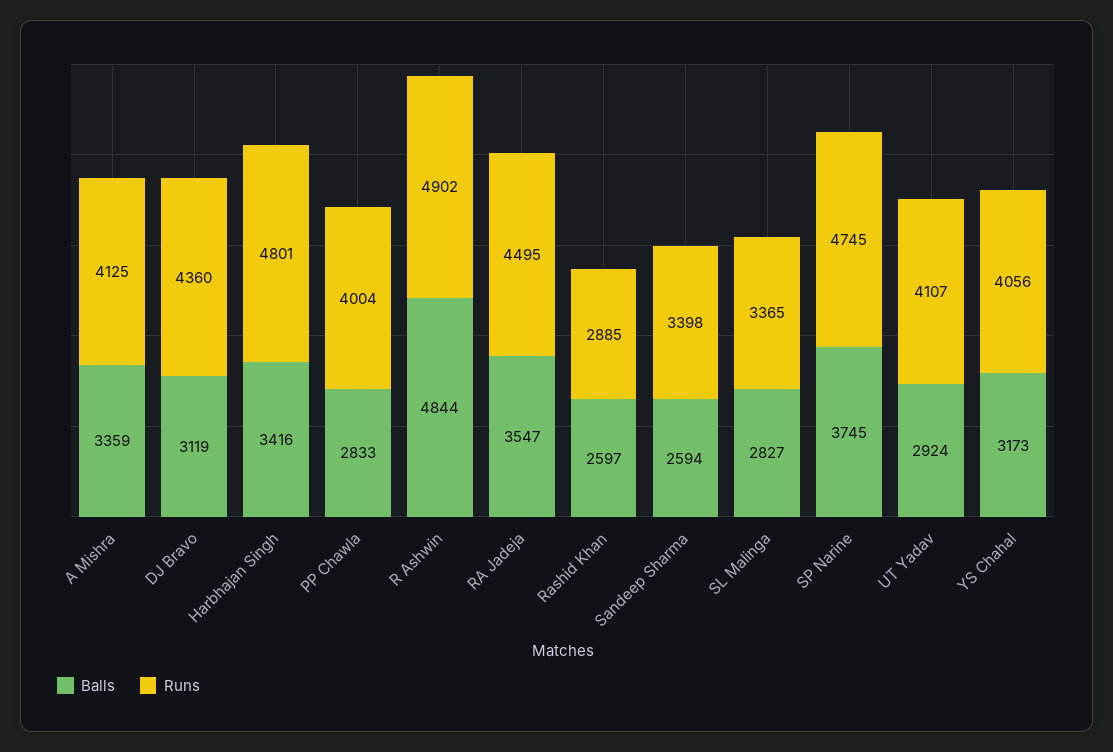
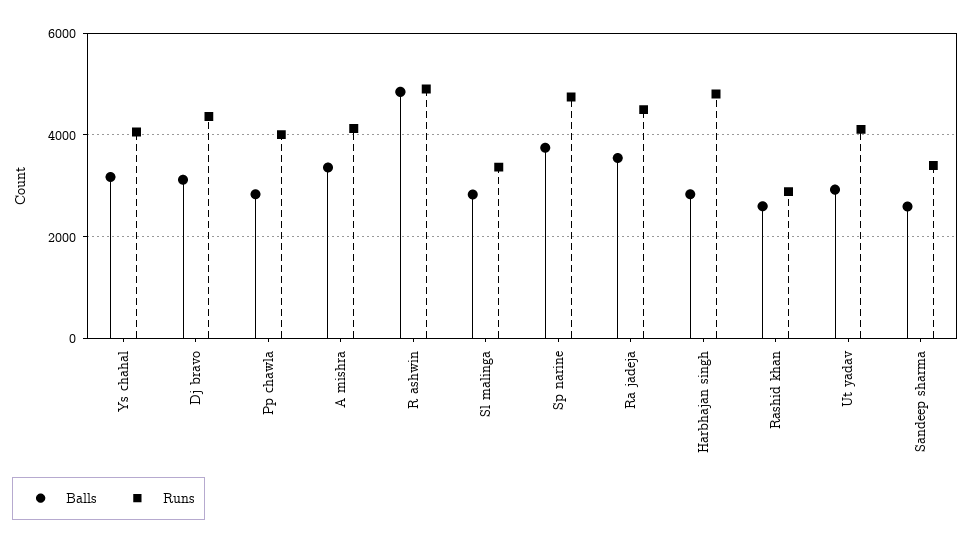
  {
    "Balls": {
      "A Mishra": 3359,
      "DJ Bravo": 3119,
-     "Harbhajan Singh": 3416,
+     "Harbhajan Singh": 2800,
      "PP Chawla": 2833,
      "R Ashwin": 4844,
      "RA Jadeja": 3547,
      "Rashid Khan": 2597,
      "Sandeep Sharma": 2594,
      "SL Malinga": 2827,
      "SP Narine": 3745,
      "UT Yadav": 2924,
      "YS Chahal": 3173
    },
    "Runs": {
      "A Mishra": 4125,
      "DJ Bravo": 4360,
      "Harbhajan Singh": 4801,
      "PP Chawla": 4004,
      "R Ashwin": 4902,
      "RA Jadeja": 4495,
      "Rashid Khan": 2885,
      "Sandeep Sharma": 3398,
      "SL Malinga": 3365,
      "SP Narine": 4745,
      "UT Yadav": 4107,
      "YS Chahal": 4056
    }
  }

